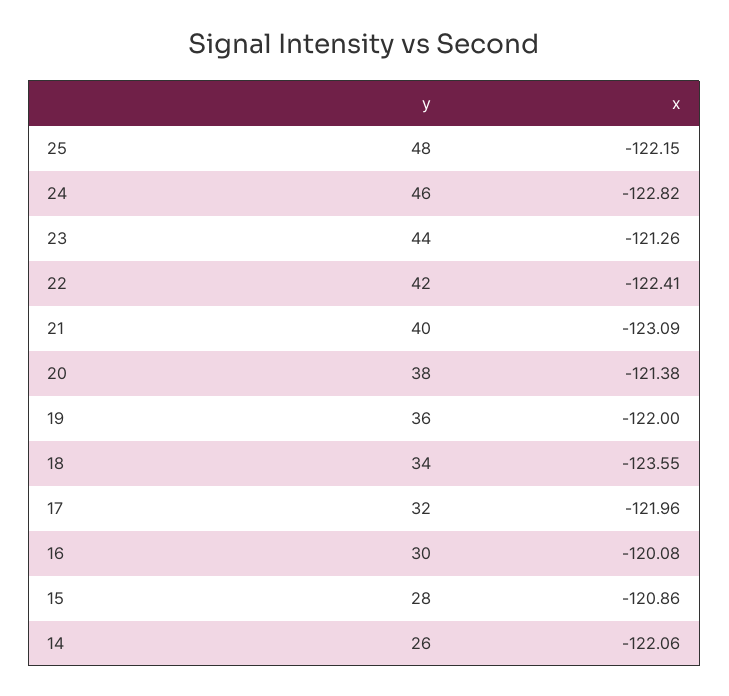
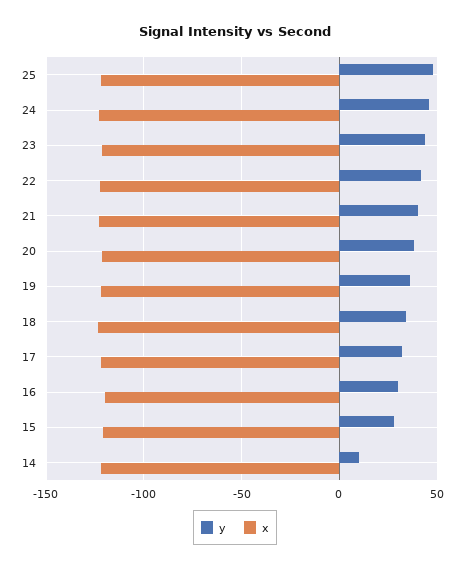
  {
    "y": {
      "25": 48,
      "24": 46,
      "23": 44,
      "22": 42,
      "21": 40,
      "20": 38,
      "19": 36,
      "18": 34,
      "17": 32,
      "16": 30,
      "15": 28,
-     "14": 26
+     "14": 10
    },
    "x": {
      "25": -122.15,
      "24": -122.82,
      "23": -121.26,
      "22": -122.41,
      "21": -123.09,
      "20": -121.38,
      "19": -122,
      "18": -123.55,
      "17": -121.96,
      "16": -120.08,
      "15": -120.86,
      "14": -122.06
    }
  }

